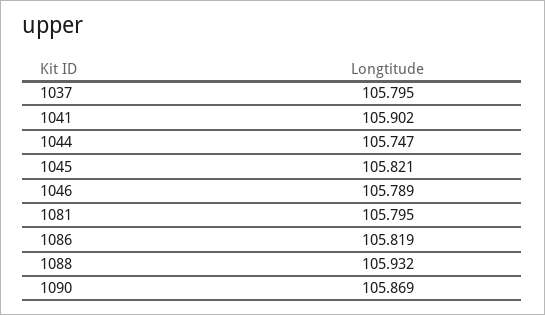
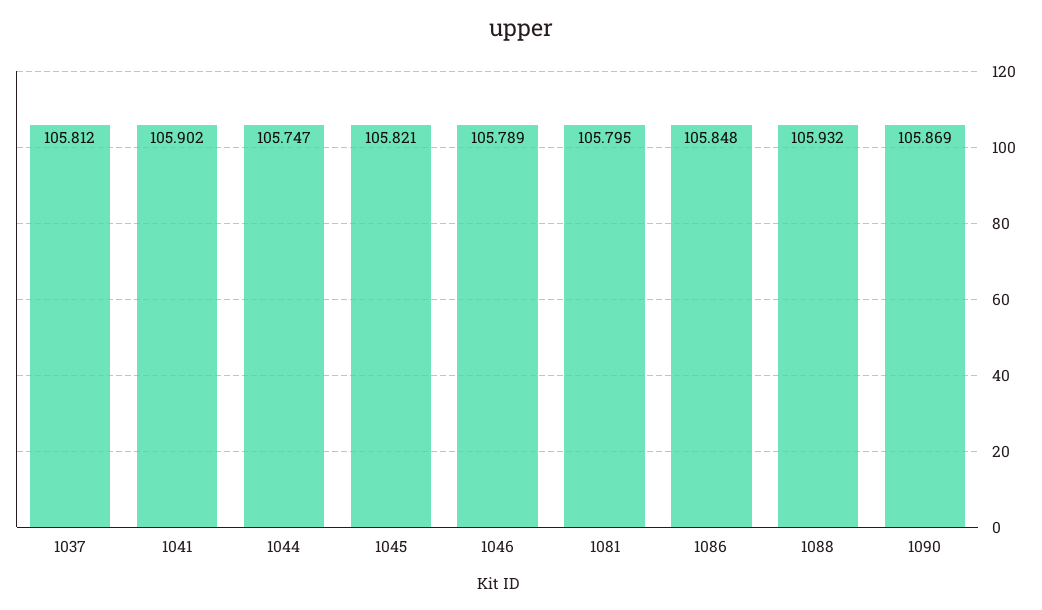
  {
-   "1037": 105.795,
+   "1037": 105.812,
    "1041": 105.902,
    "1044": 105.747,
    "1045": 105.821,
    "1046": 105.789,
    "1081": 105.795,
-   "1086": 105.819,
+   "1086": 105.848,
    "1088": 105.932,
    "1090": 105.869
  }

